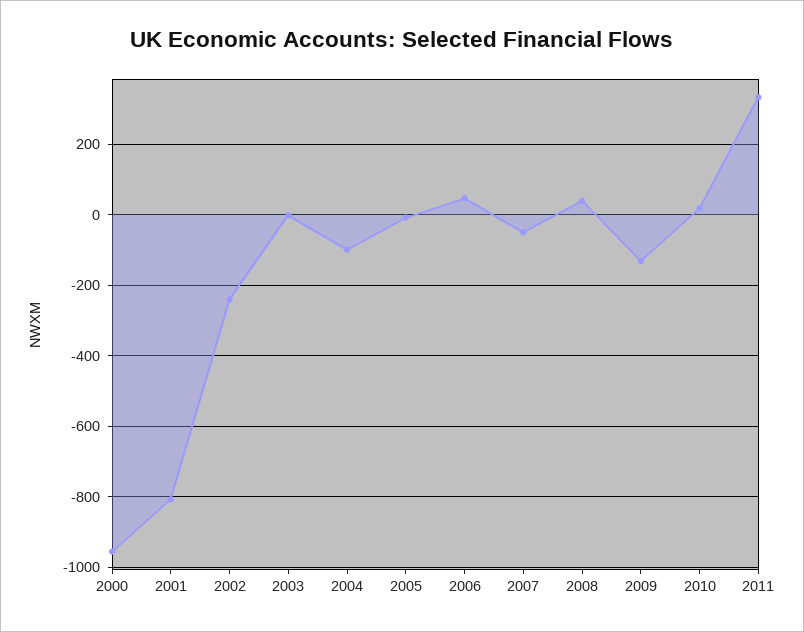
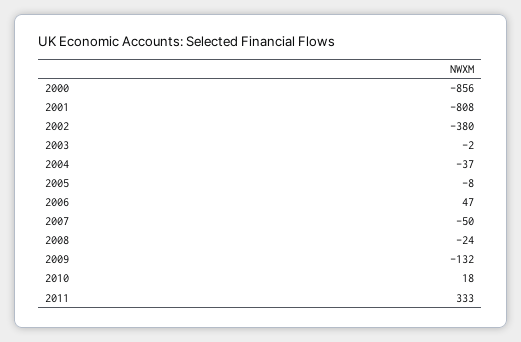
  {
-   "2000": -960,
+   "2000": -856,
    "2001": -808,
-   "2002": -240,
+   "2002": -380,
    "2003": -2,
-   "2004": -100,
+   "2004": -37,
    "2005": -8,
    "2006": 47,
    "2007": -50,
-   "2008": 40,
+   "2008": -24,
    "2009": -132,
    "2010": 18,
    "2011": 333
  }

